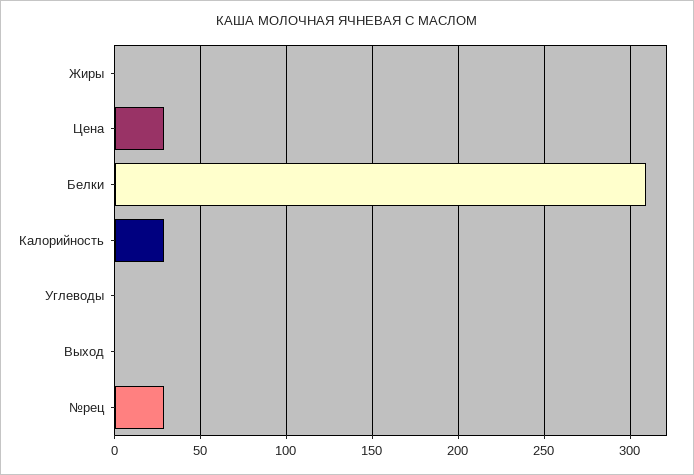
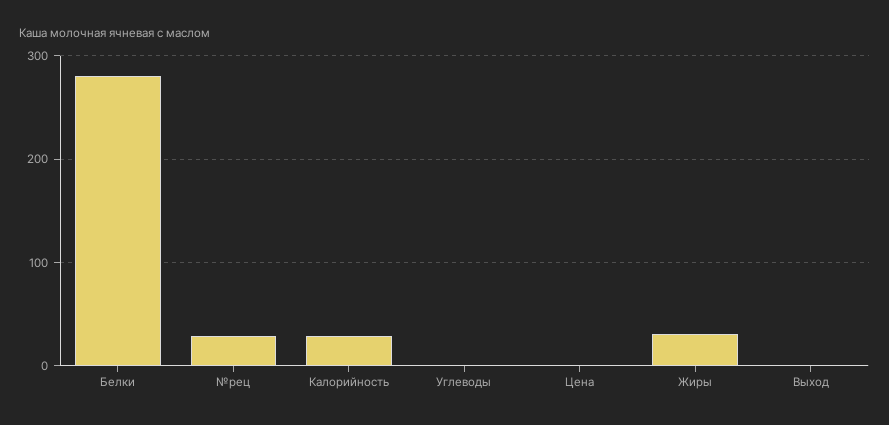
  {
-   "Жиры": 0,
+   "Жиры": 30,
-   "Цена": 30,
+   "Цена": 0,
-   "Белки": 310,
+   "Белки": 280,
    "Калорийность": 30,
    "Углеводы": 0,
    "Выход": 0,
    "№рец": 30
  }

